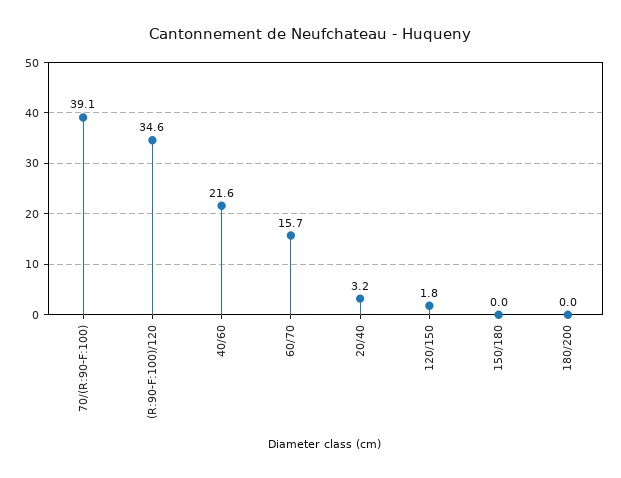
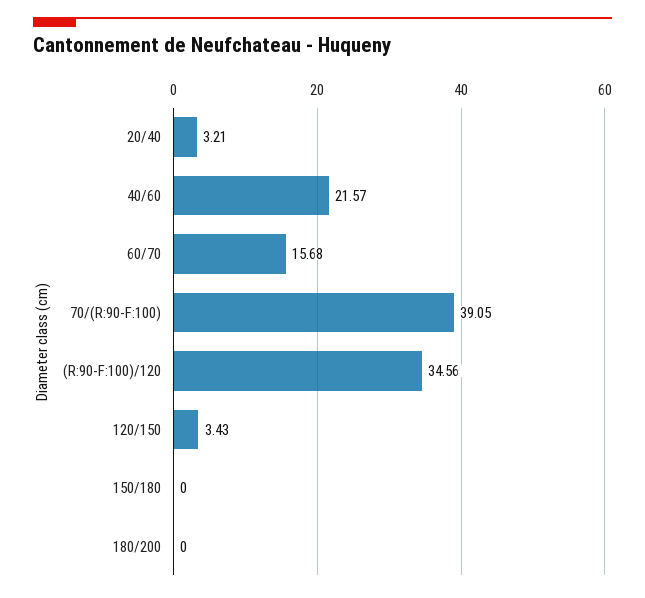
  {
    "70/(R:90-F:100)": 39.05,
    "(R:90-F:100)/120": 34.56,
    "40/60": 21.57,
    "60/70": 15.68,
    "20/40": 3.21,
-   "120/150": 1.8,
+   "120/150": 3.43,
    "150/180": 0,
    "180/200": 0
  }

